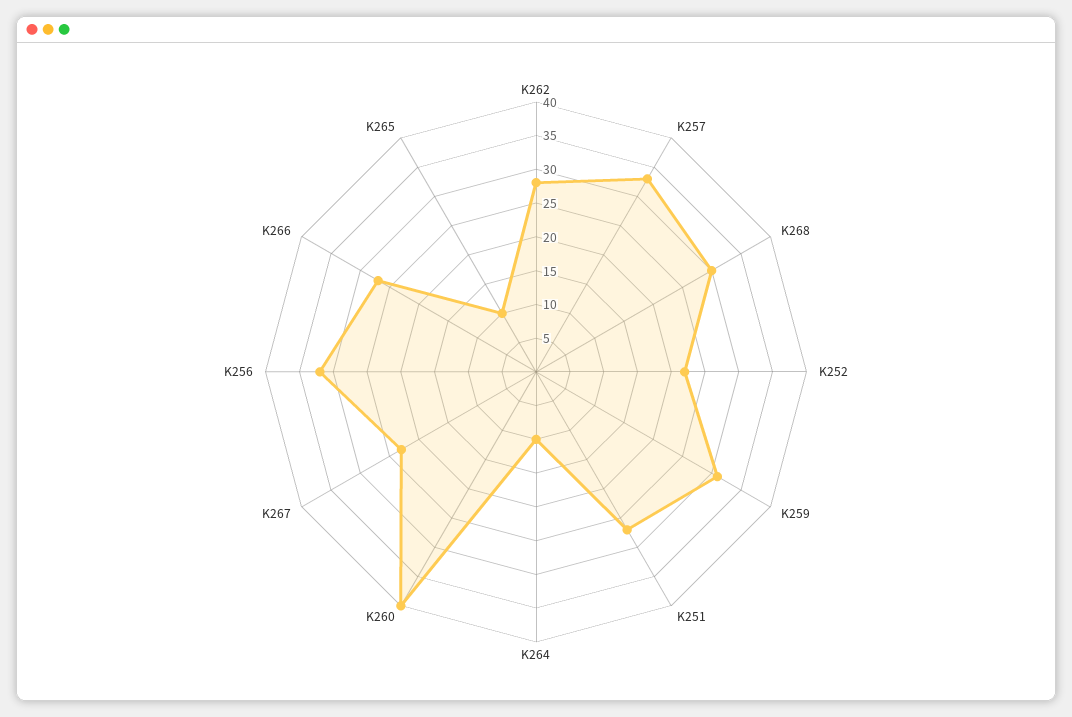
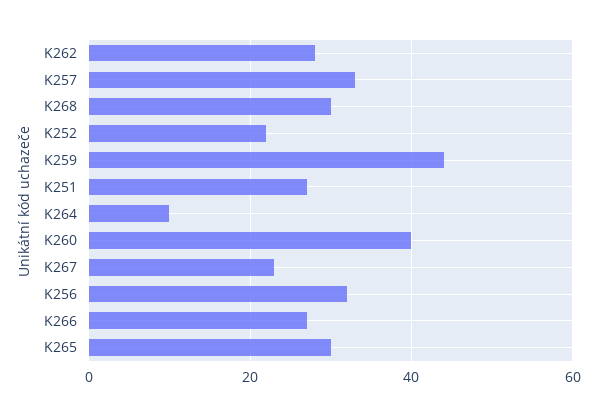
  {
    "K262": 30,
    "K257": 35,
    "K268": 30,
    "K252": 20,
-   "K259": 30,
+   "K259": 45,
    "K251": 25,
    "K264": 10,
    "K260": 40,
    "K267": 25,
    "K256": 30,
    "K266": 25,
-   "K265": 10
+   "K265": 30
  }

